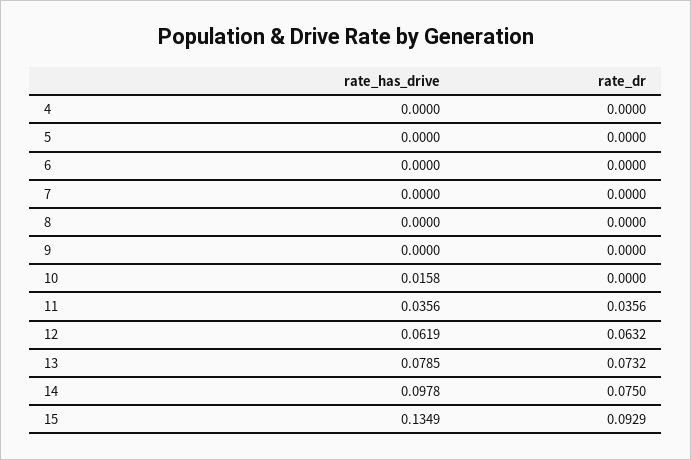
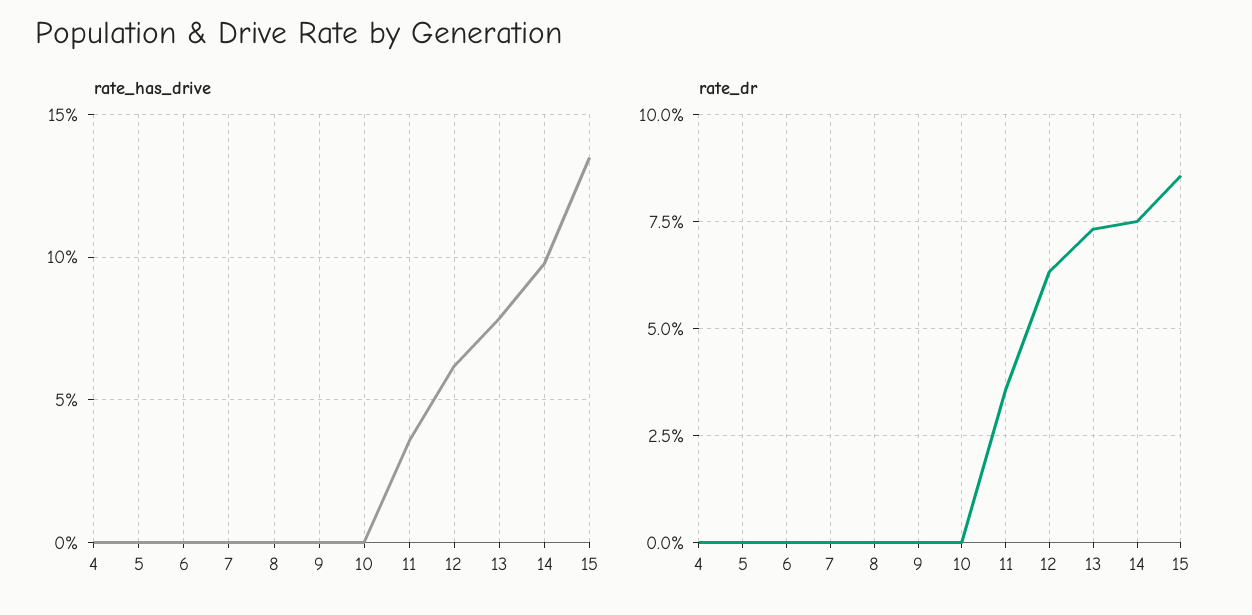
  {
    "rate_has_drive": {
      "4": 0,
      "5": 0,
      "6": 0,
      "7": 0,
      "8": 0,
      "9": 0,
-     "10": 0.0158,
+     "10": 0,
      "11": 0.0356,
      "12": 0.0619,
      "13": 0.0785,
      "14": 0.0978,
      "15": 0.1349
    },
    "rate_dr": {
      "4": 0,
      "5": 0,
      "6": 0,
      "7": 0,
      "8": 0,
      "9": 0,
      "10": 0,
      "11": 0.0356,
      "12": 0.0632,
      "13": 0.0732,
      "14": 0.075,
-     "15": 0.0929
+     "15": 0.085
    }
  }

